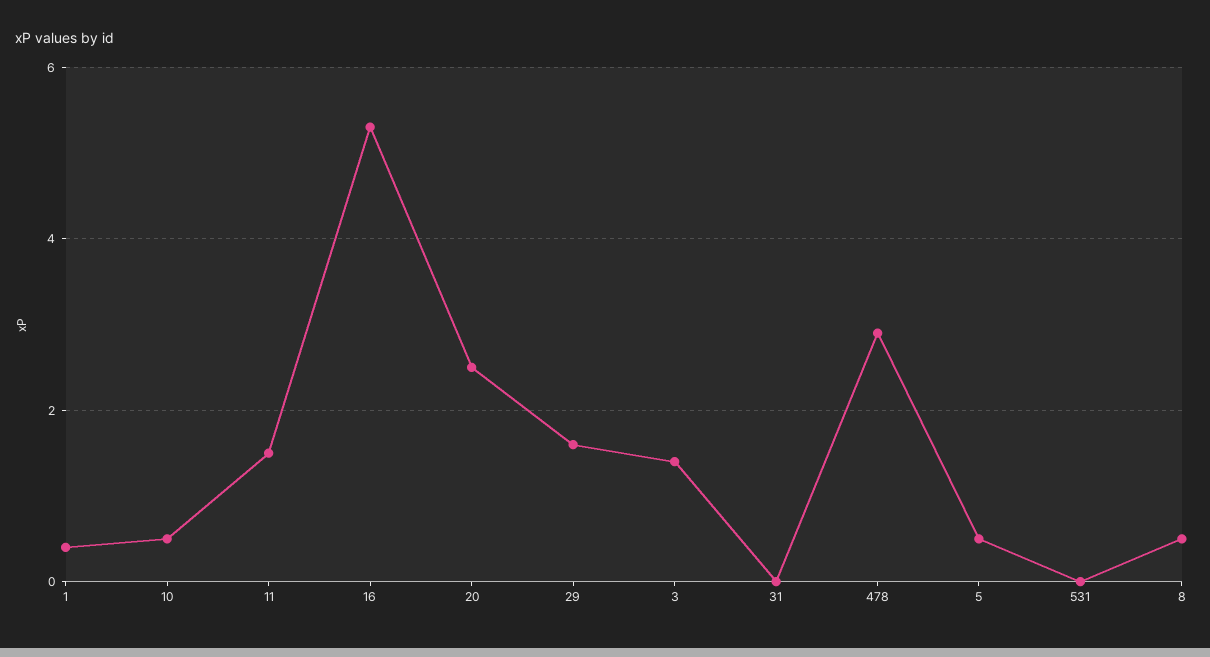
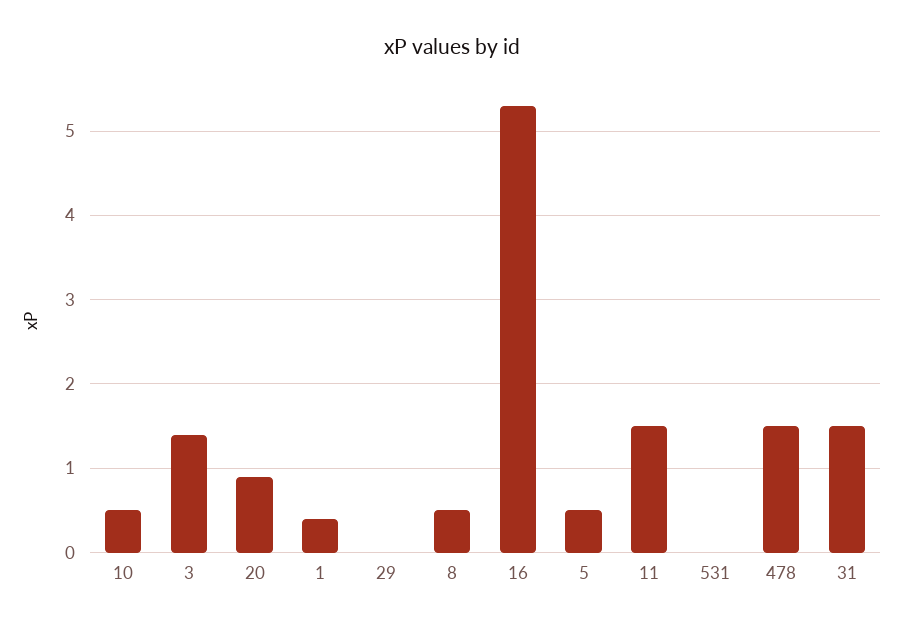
  {
    "1": 0.4,
    "10": 0.5,
    "11": 1.5,
    "16": 5.3,
-   "20": 2.5,
+   "20": 0.9,
-   "29": 1.5,
+   "29": 0,
    "3": 1.4,
-   "31": 0,
+   "31": 1.5,
-   "478": 3,
+   "478": 1.5,
    "5": 0.5,
    "531": 0,
    "8": 0.5
  }

